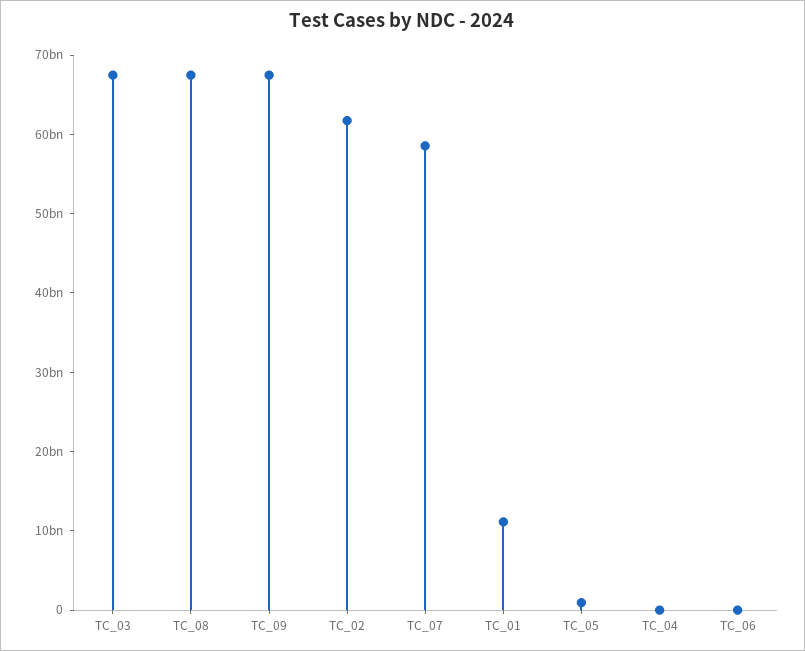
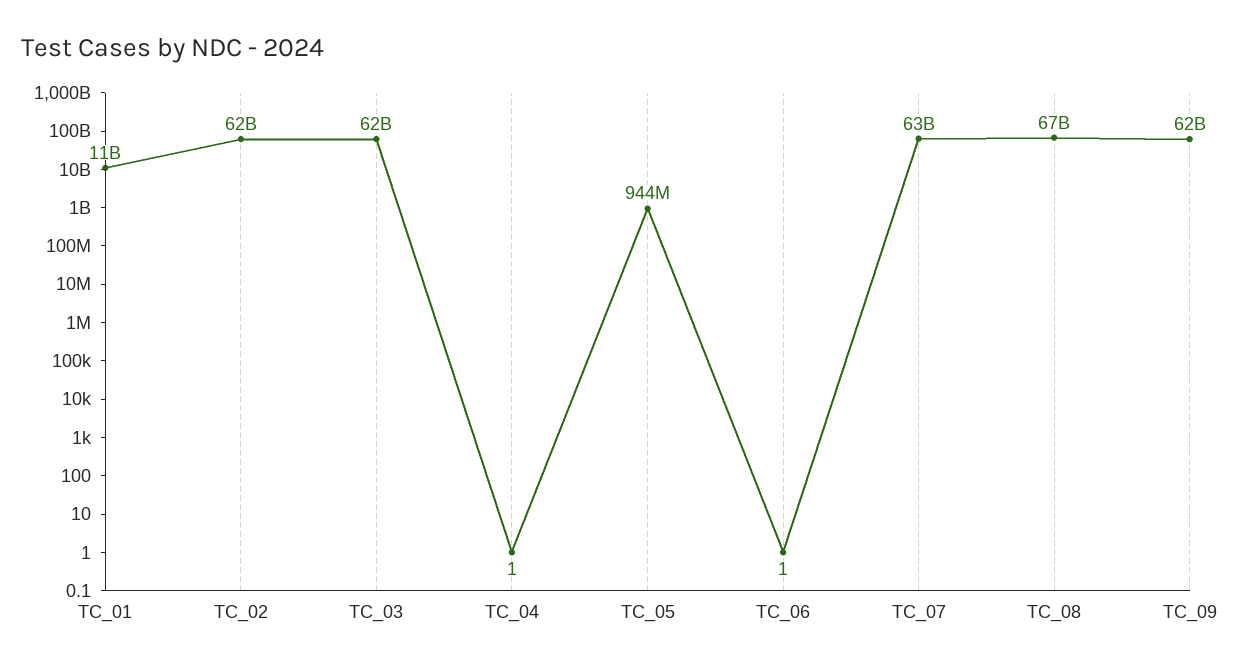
  {
-   "TC_03": 68000000000,
+   "TC_03": 62000000000,
    "TC_08": 67000000000,
-   "TC_09": 68000000000,
+   "TC_09": 62000000000,
    "TC_02": 62000000000,
-   "TC_07": 58000000000,
+   "TC_07": 63000000000,
    "TC_01": 11000000000,
    "TC_05": 944000000,
    "TC_04": 1,
    "TC_06": 1
  }

